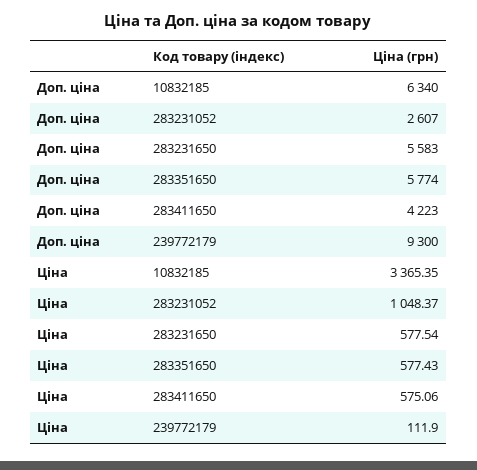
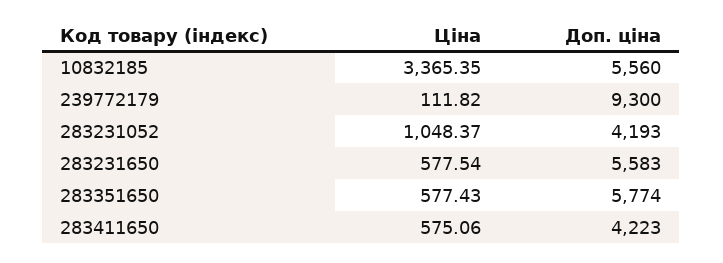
  {
    "Доп. ціна": {
-     "10832185": 6340,
+     "10832185": 5560,
-     "283231052": 2607,
+     "283231052": 4193,
      "283231650": 5583,
      "283351650": 5774,
      "283411650": 4223,
      "239772179": 9300
    },
    "Ціна": {
      "10832185": 3365.35,
      "283231052": 1048.37,
      "283231650": 577.54,
      "283351650": 577.43,
      "283411650": 575.06,
-     "239772179": 111.9
+     "239772179": 111.82
    }
  }

